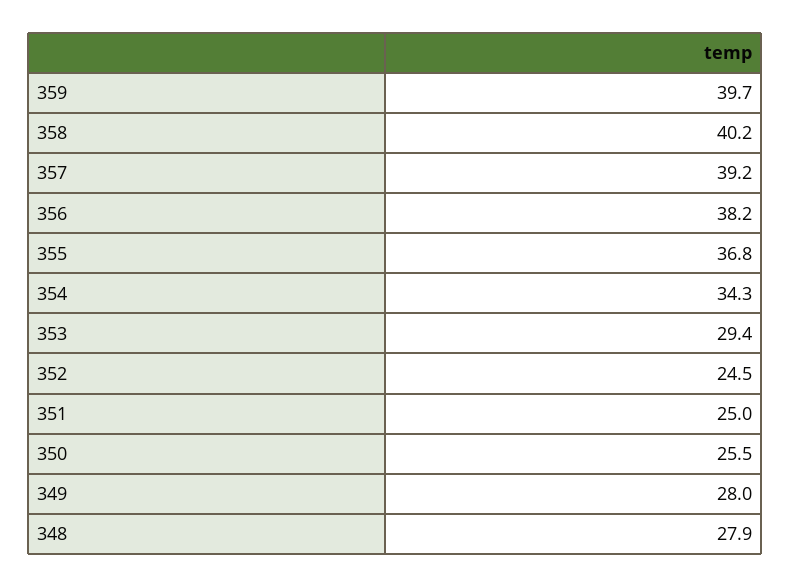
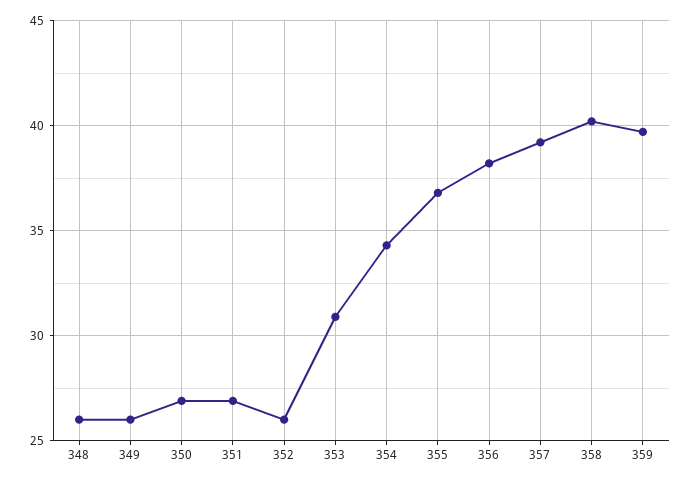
  {
    "359": 39.7,
    "358": 40.2,
    "357": 39.2,
    "356": 38.2,
    "355": 36.8,
    "354": 34.3,
-   "353": 29.4,
+   "353": 31,
-   "352": 24.5,
+   "352": 26,
-   "351": 25,
+   "351": 27,
-   "350": 25.5,
+   "350": 27,
-   "349": 28,
+   "349": 26,
-   "348": 27.9
+   "348": 26
  }

